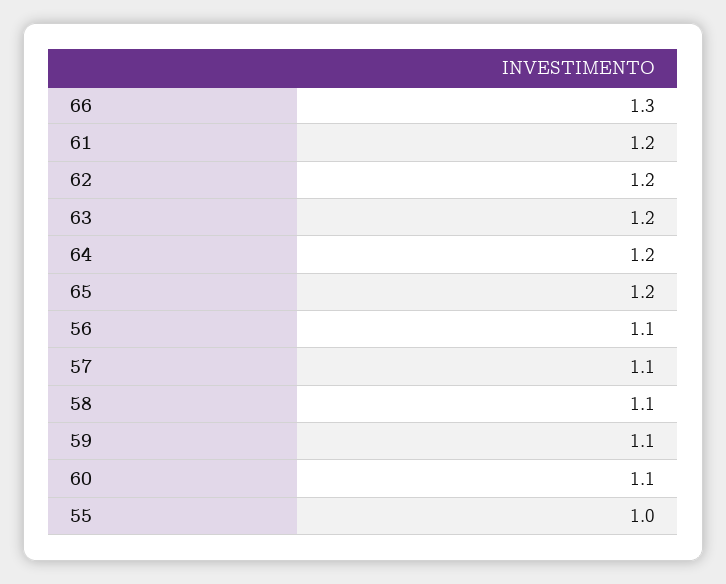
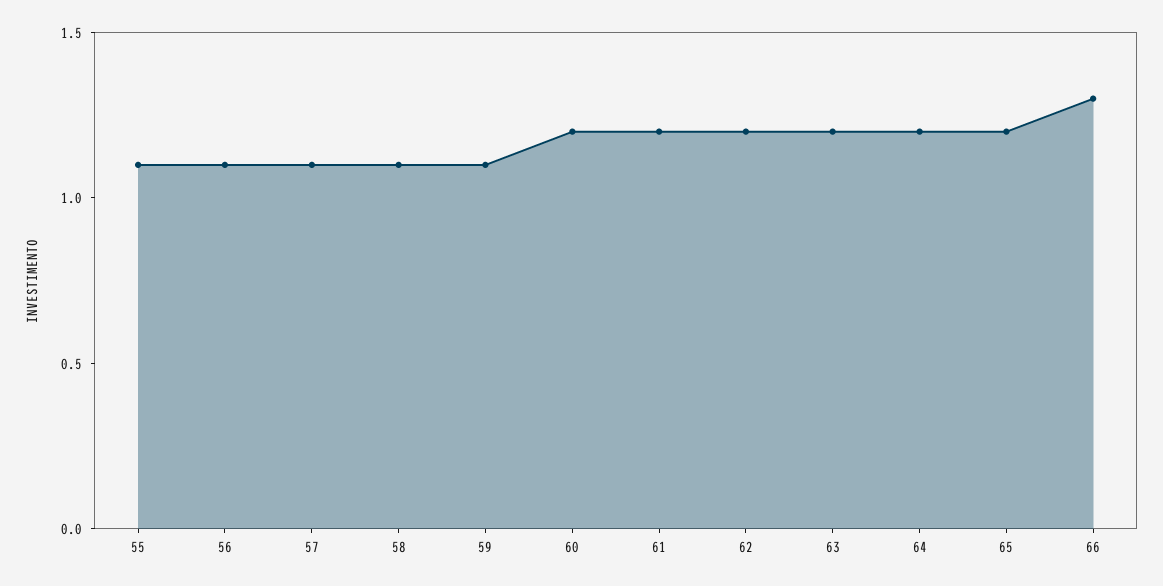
  {
    "66": 1.3,
    "61": 1.2,
    "62": 1.2,
    "63": 1.2,
    "64": 1.2,
    "65": 1.2,
    "56": 1.1,
    "57": 1.1,
    "58": 1.1,
    "59": 1.1,
-   "60": 1.1,
+   "60": 1.2,
-   "55": 1
+   "55": 1.1
  }

